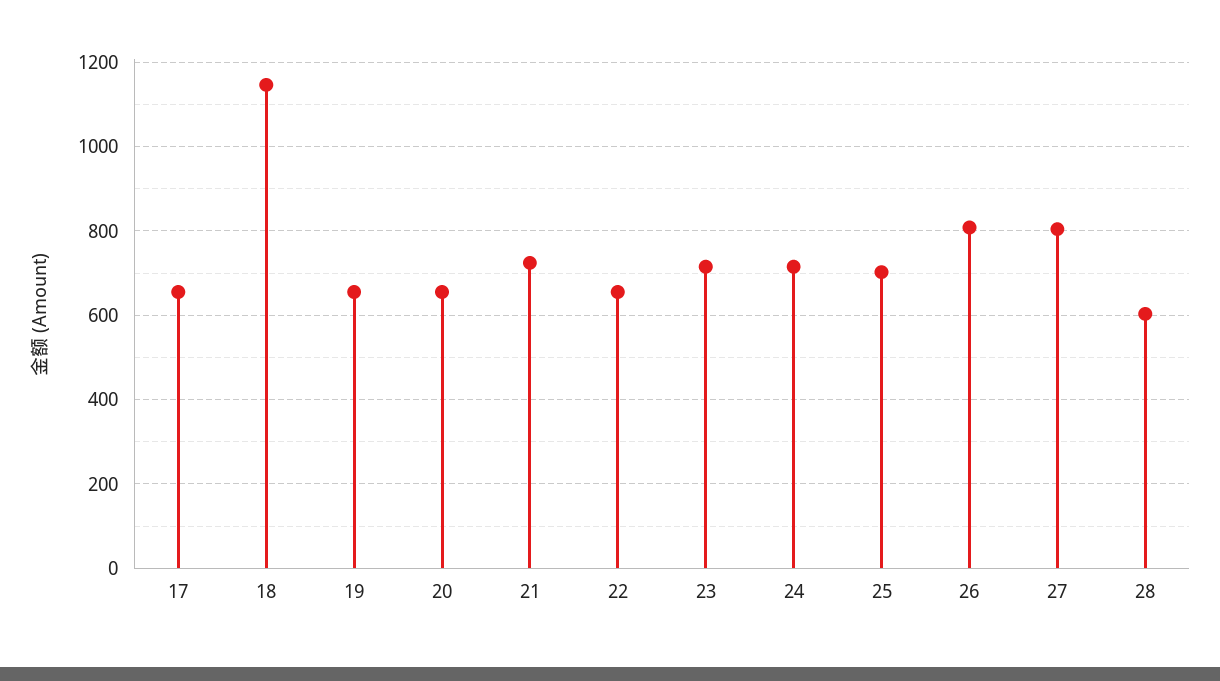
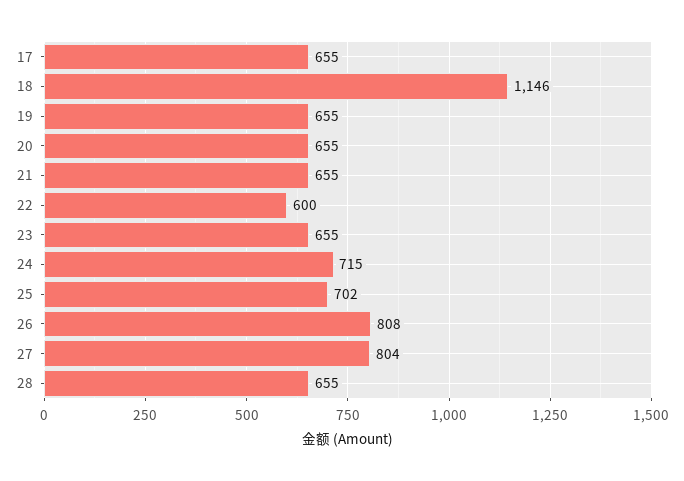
  {
    "17": 655,
    "18": 1146,
    "19": 655,
    "20": 655,
-   "21": 720,
+   "21": 655,
-   "22": 660,
+   "22": 600,
-   "23": 720,
+   "23": 655,
    "24": 715,
    "25": 702,
    "26": 808,
    "27": 804,
-   "28": 600
+   "28": 655
  }

